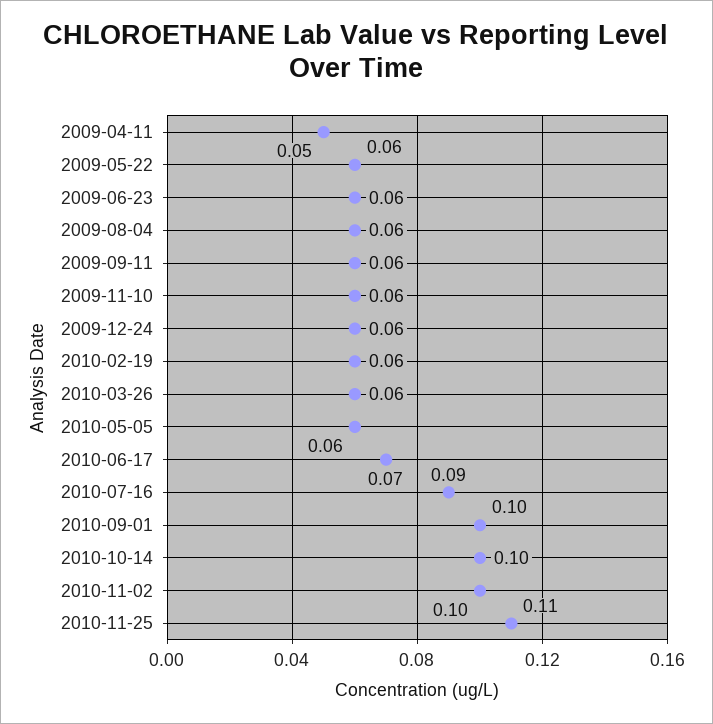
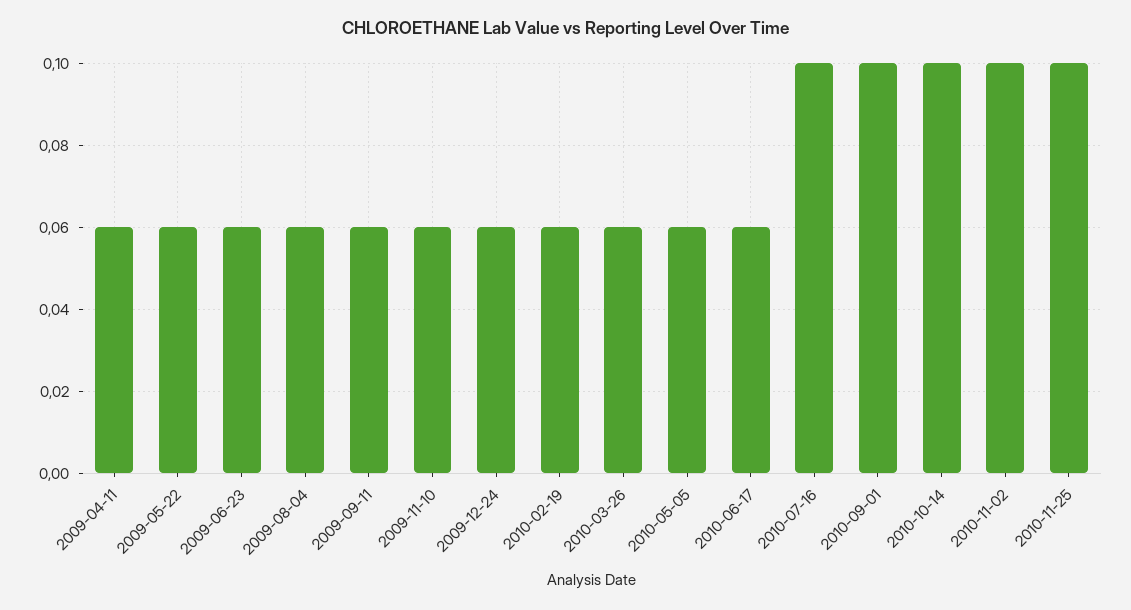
  {
-   "2009-04-11": 0.05,
+   "2009-04-11": 0.06,
    "2009-05-22": 0.06,
    "2009-06-23": 0.06,
    "2009-08-04": 0.06,
    "2009-09-11": 0.06,
    "2009-11-10": 0.06,
    "2009-12-24": 0.06,
    "2010-02-19": 0.06,
    "2010-03-26": 0.06,
    "2010-05-05": 0.06,
-   "2010-06-17": 0.07,
+   "2010-06-17": 0.06,
-   "2010-07-16": 0.09,
+   "2010-07-16": 0.1,
    "2010-09-01": 0.1,
    "2010-10-14": 0.1,
    "2010-11-02": 0.1,
-   "2010-11-25": 0.11
+   "2010-11-25": 0.1
  }

